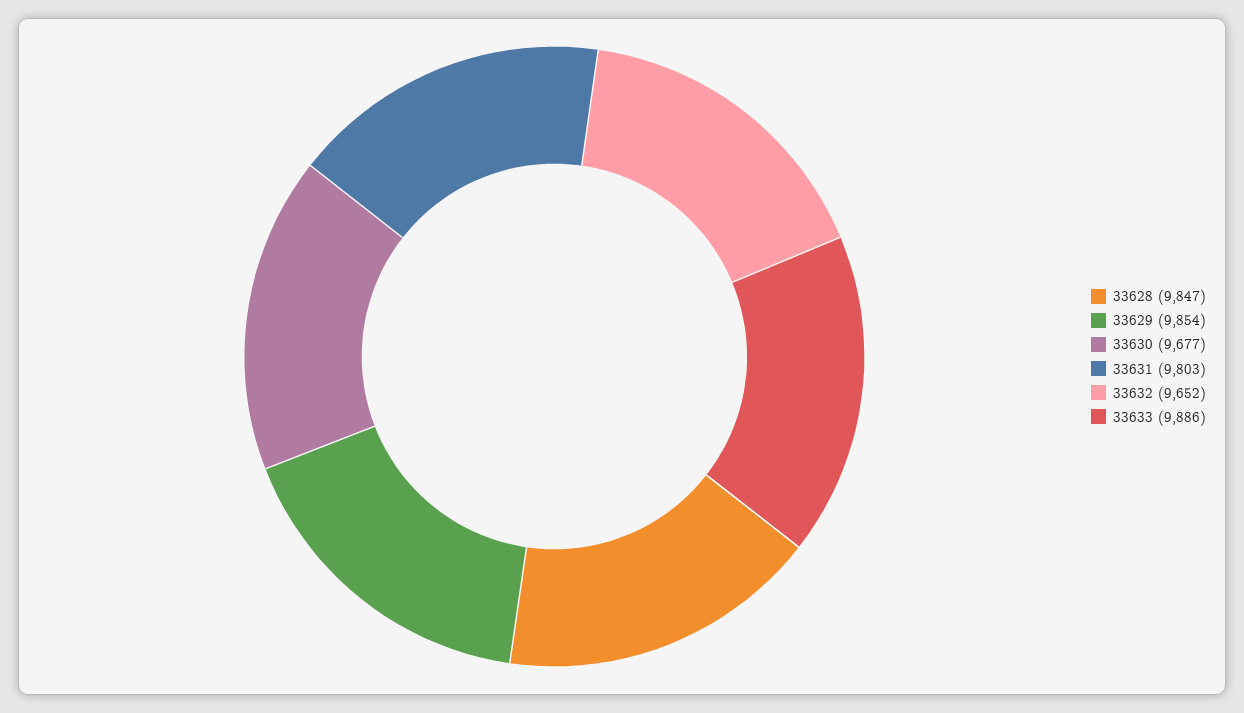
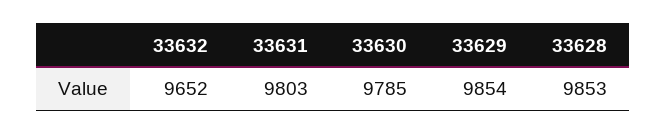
  {
-   "33628": 9847,
+   "33628": 9853,
    "33629": 9854,
-   "33630": 9677,
+   "33630": 9785,
    "33631": 9803,
-   "33632": 9652,
+   "33632": 9652
-   "33633": 9886
  }

